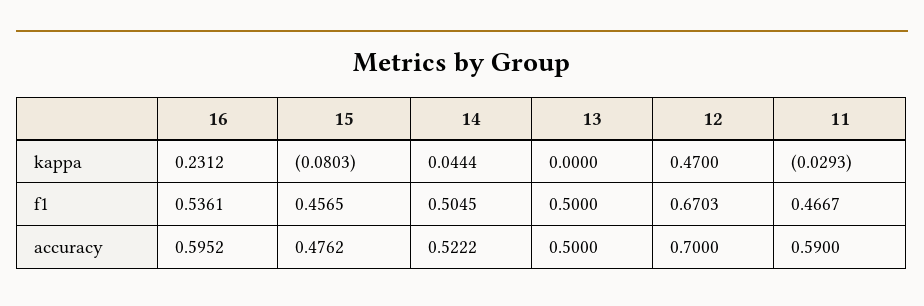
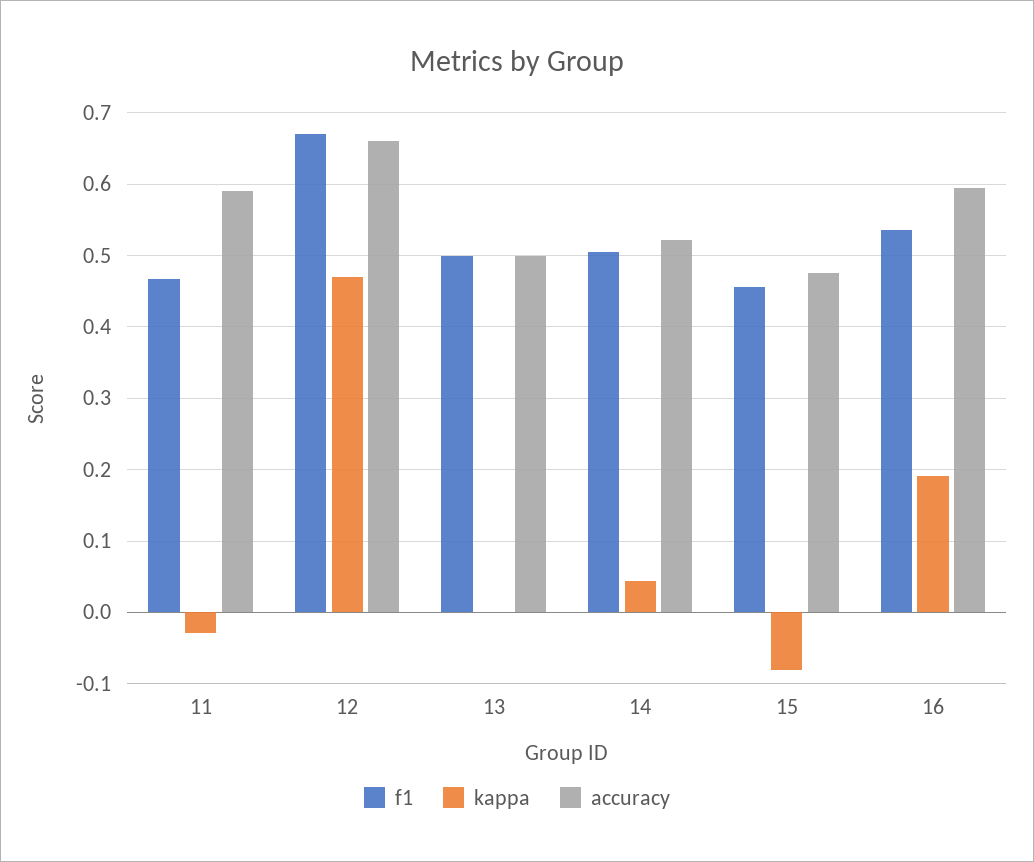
  {
    "kappa": {
-     "16": 0.2312,
+     "16": 0.19,
      "15": -0.0803,
      "14": 0.0444,
      "13": 0,
      "12": 0.47,
      "11": -0.0293
    },
    "f1": {
      "16": 0.5361,
      "15": 0.4565,
      "14": 0.5045,
      "13": 0.5,
      "12": 0.6703,
      "11": 0.4667
    },
    "accuracy": {
      "16": 0.5952,
      "15": 0.4762,
      "14": 0.5222,
      "13": 0.5,
-     "12": 0.7,
+     "12": 0.66,
      "11": 0.59
    }
  }

